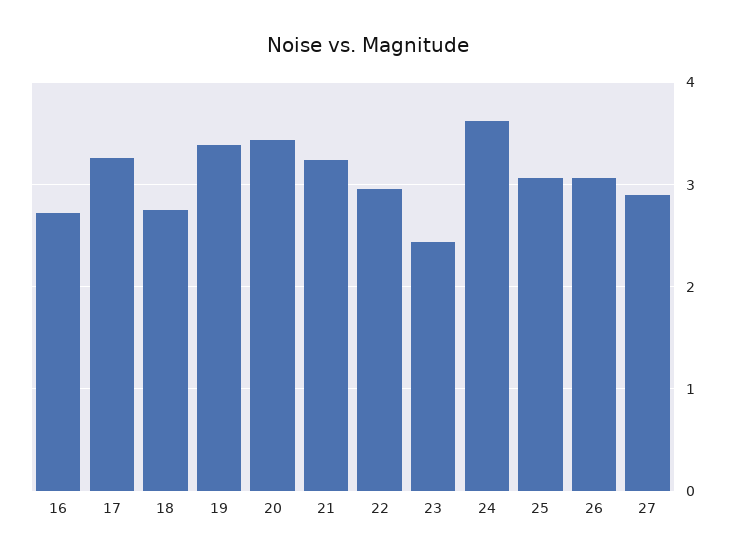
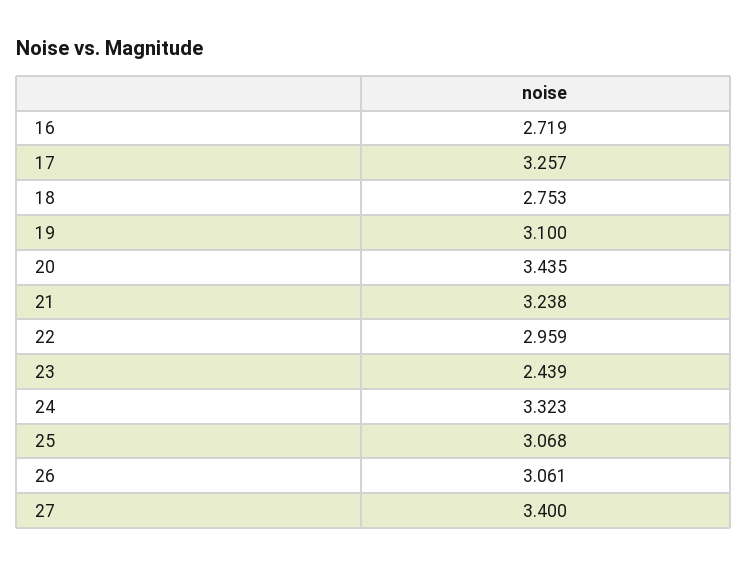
  {
    "16": 2.719,
    "17": 3.257,
    "18": 2.753,
-   "19": 3.4,
+   "19": 3.1,
    "20": 3.435,
    "21": 3.238,
    "22": 2.959,
    "23": 2.439,
-   "24": 3.6,
+   "24": 3.323,
    "25": 3.068,
    "26": 3.061,
-   "27": 2.9
+   "27": 3.4
  }

